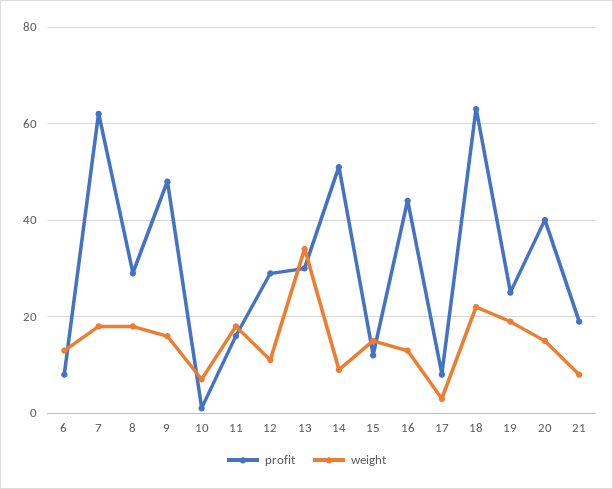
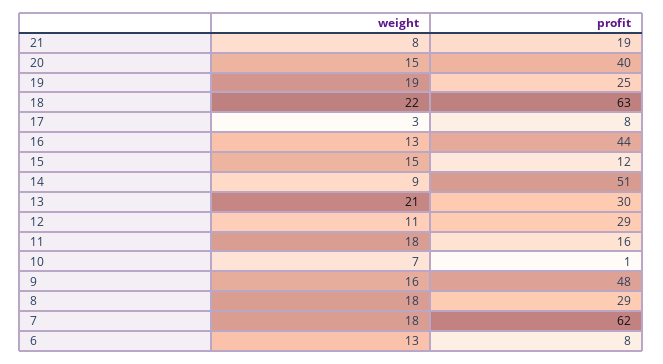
  {
    "profit": {
      "6": 8,
      "7": 62,
      "8": 29,
      "9": 48,
      "10": 1,
      "11": 16,
      "12": 29,
      "13": 30,
      "14": 51,
      "15": 12,
      "16": 44,
      "17": 8,
      "18": 63,
      "19": 25,
      "20": 40,
      "21": 19
    },
    "weight": {
      "6": 13,
      "7": 18,
      "8": 18,
      "9": 16,
      "10": 7,
      "11": 18,
      "12": 11,
-     "13": 35,
+     "13": 21,
      "14": 9,
      "15": 15,
      "16": 13,
      "17": 3,
      "18": 22,
      "19": 19,
      "20": 15,
      "21": 8
    }
  }

